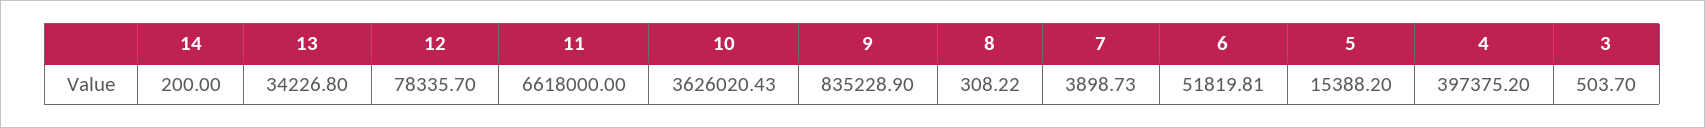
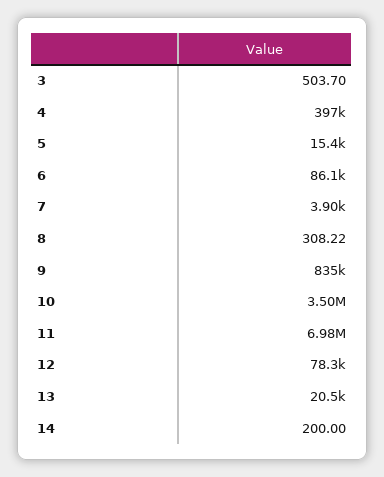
  {
    "14": 200,
-   "13": 34226.8,
+   "13": 20500,
    "12": 78335.7,
-   "11": 6618000,
+   "11": 6980000,
-   "10": 3626020.43,
+   "10": 3500000,
    "9": 835228.9,
    "8": 308.22,
    "7": 3898.73,
-   "6": 51819.81,
+   "6": 86100,
    "5": 15388.2,
    "4": 397375.2,
    "3": 503.7
  }

